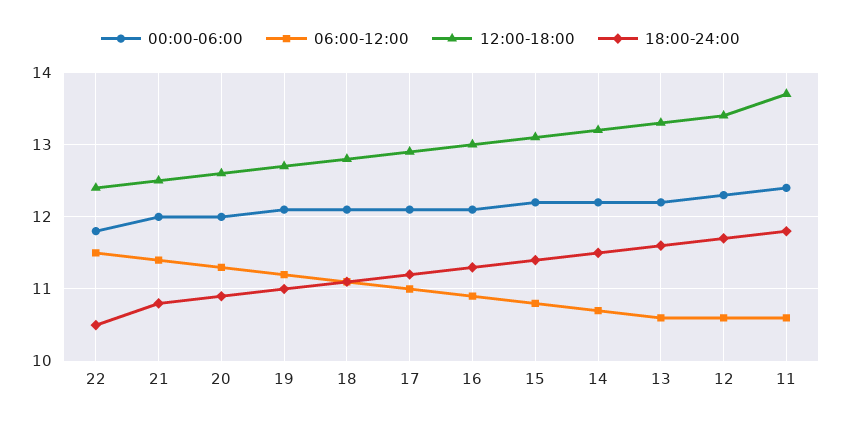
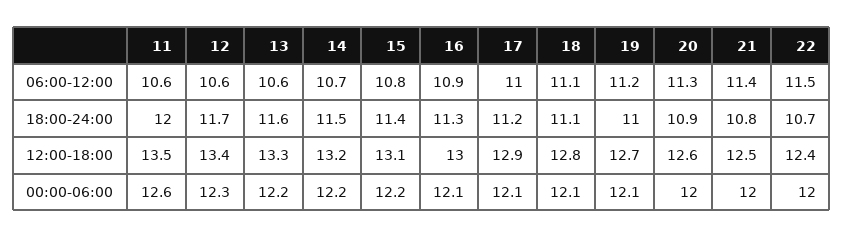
  {
    "00:00-06:00": {
-     "22": 11.8,
+     "22": 12,
      "21": 12,
      "20": 12,
      "19": 12.1,
      "18": 12.1,
      "17": 12.1,
      "16": 12.1,
      "15": 12.2,
      "14": 12.2,
      "13": 12.2,
      "12": 12.3,
-     "11": 12.4
+     "11": 12.6
    },
    "06:00-12:00": {
      "22": 11.5,
      "21": 11.4,
      "20": 11.3,
      "19": 11.2,
      "18": 11.1,
      "17": 11,
      "16": 10.9,
      "15": 10.8,
      "14": 10.7,
      "13": 10.6,
      "12": 10.6,
      "11": 10.6
    },
    "12:00-18:00": {
      "22": 12.4,
      "21": 12.5,
      "20": 12.6,
      "19": 12.7,
      "18": 12.8,
      "17": 12.9,
      "16": 13,
      "15": 13.1,
      "14": 13.2,
      "13": 13.3,
      "12": 13.4,
-     "11": 13.7
+     "11": 13.5
    },
    "18:00-24:00": {
-     "22": 10.5,
+     "22": 10.7,
      "21": 10.8,
      "20": 10.9,
      "19": 11,
      "18": 11.1,
      "17": 11.2,
      "16": 11.3,
      "15": 11.4,
      "14": 11.5,
      "13": 11.6,
      "12": 11.7,
-     "11": 11.8
+     "11": 12
    }
  }

